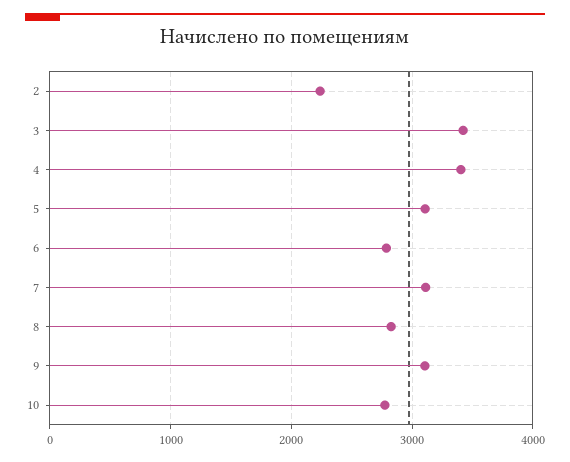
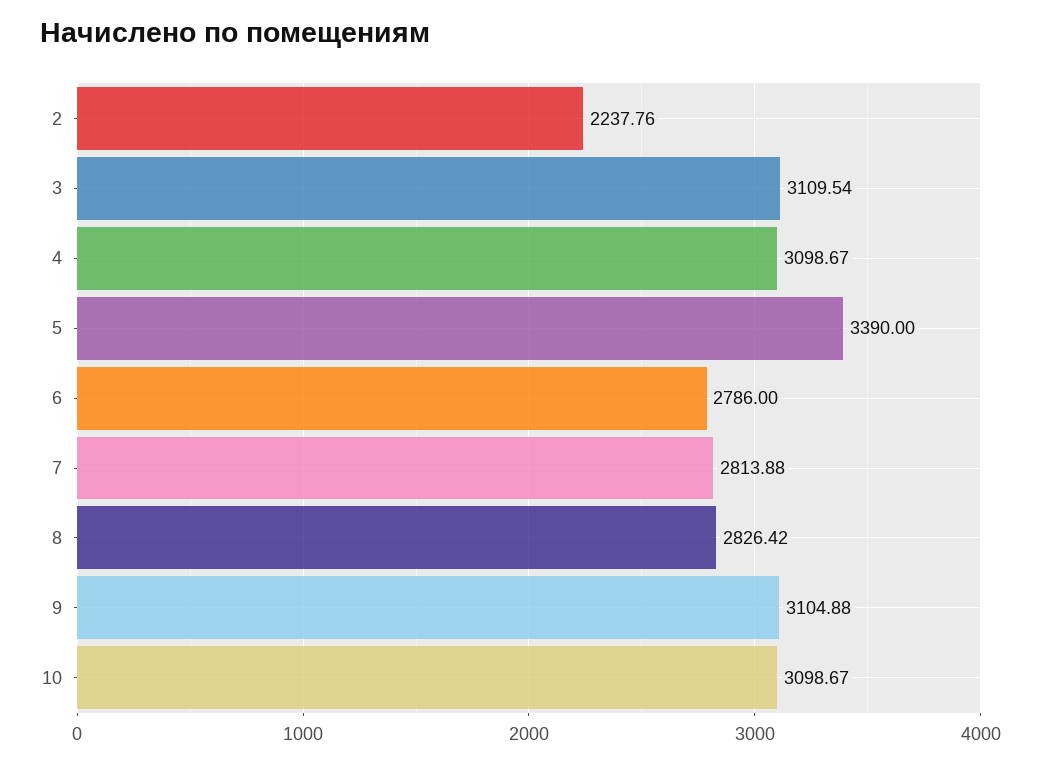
  {
    "2": 2237.76,
-   "3": 3400,
+   "3": 3109.54,
-   "4": 3400,
+   "4": 3098.67,
-   "5": 3100,
+   "5": 3390,
    "6": 2786,
-   "7": 3100,
+   "7": 2813.88,
    "8": 2826.42,
    "9": 3104.88,
-   "10": 2800
+   "10": 3098.67
  }

